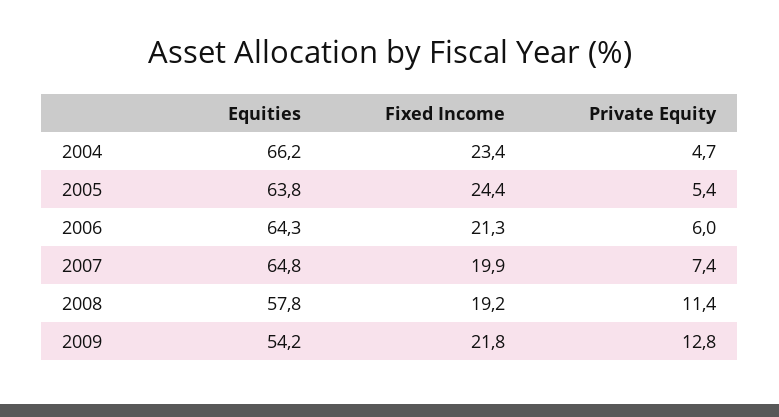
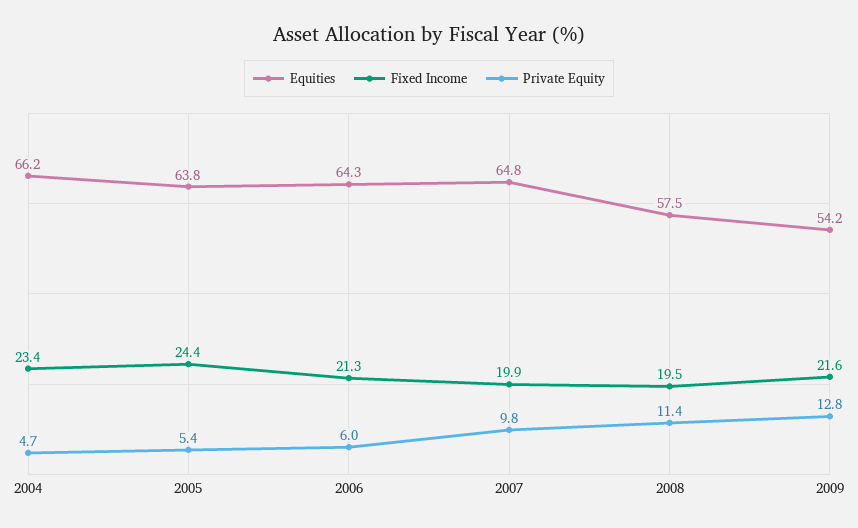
  {
    "Equities": {
      "2004": 66.2,
      "2005": 63.8,
      "2006": 64.3,
      "2007": 64.8,
-     "2008": 57.8,
+     "2008": 57.5,
      "2009": 54.2
    },
    "Fixed Income": {
      "2004": 23.4,
      "2005": 24.4,
      "2006": 21.3,
      "2007": 19.9,
-     "2008": 19.2,
+     "2008": 19.5,
-     "2009": 21.8
+     "2009": 21.6
    },
    "Private Equity": {
      "2004": 4.7,
      "2005": 5.4,
      "2006": 6,
-     "2007": 7.4,
+     "2007": 9.8,
      "2008": 11.4,
      "2009": 12.8
    }
  }

